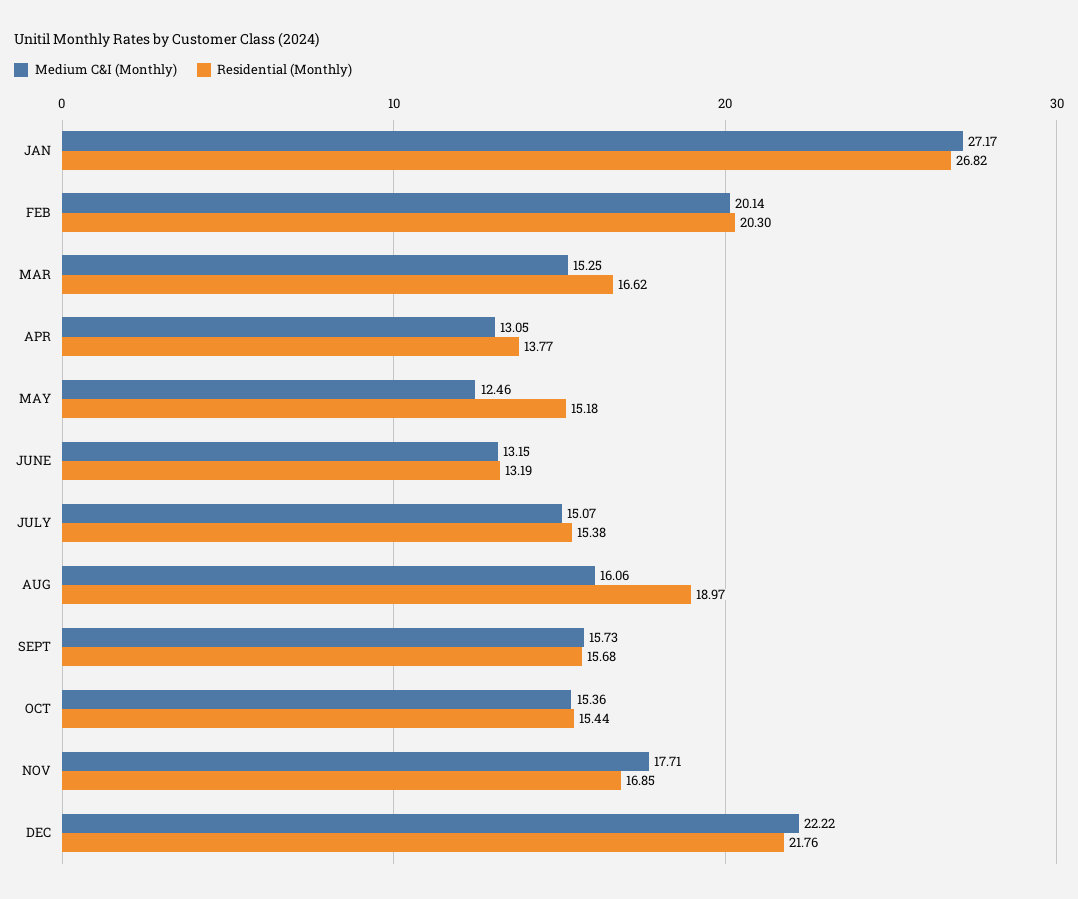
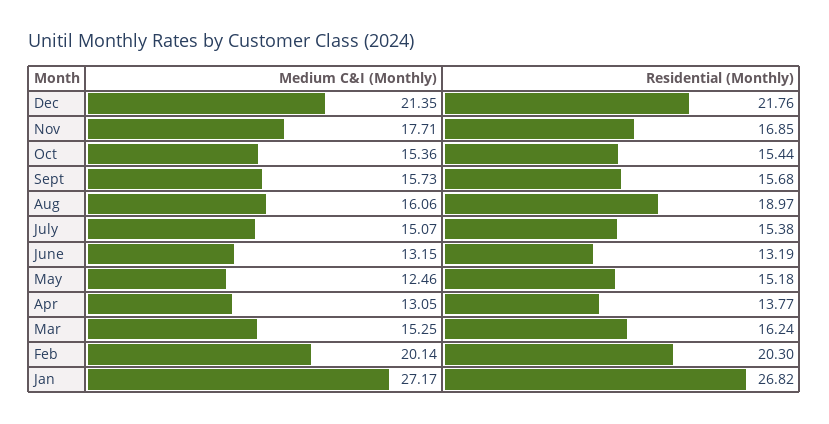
  {
    "Medium C&I (Monthly)": {
      "JAN": 27.17,
      "FEB": 20.14,
      "MAR": 15.25,
      "APR": 13.05,
      "MAY": 12.46,
      "JUNE": 13.15,
      "JULY": 15.07,
      "AUG": 16.06,
      "SEPT": 15.73,
      "OCT": 15.36,
      "NOV": 17.71,
-     "DEC": 22.22
+     "DEC": 21.35
    },
    "Residential (Monthly)": {
      "JAN": 26.82,
      "FEB": 20.3,
-     "MAR": 16.62,
+     "MAR": 16.24,
      "APR": 13.77,
      "MAY": 15.18,
      "JUNE": 13.19,
      "JULY": 15.38,
      "AUG": 18.97,
      "SEPT": 15.68,
      "OCT": 15.44,
      "NOV": 16.85,
      "DEC": 21.76
    }
  }

